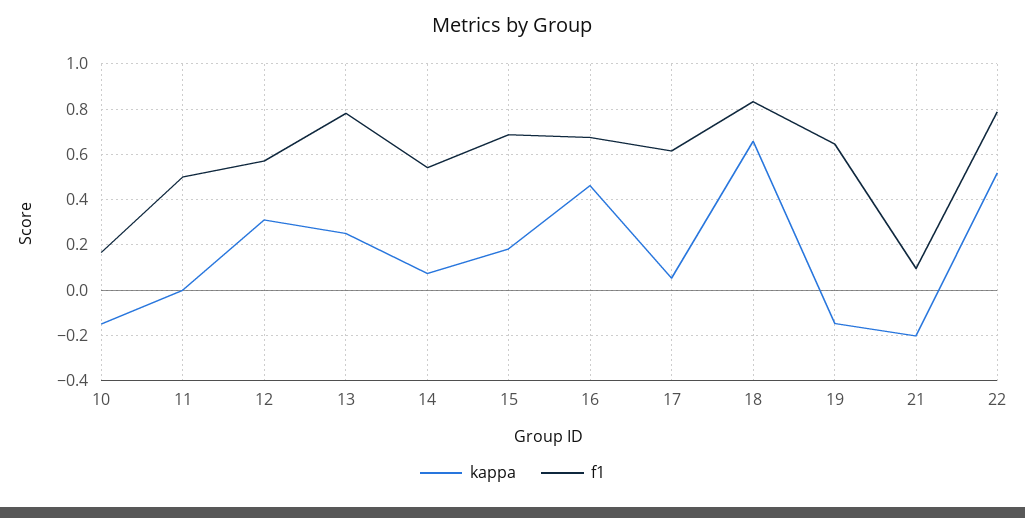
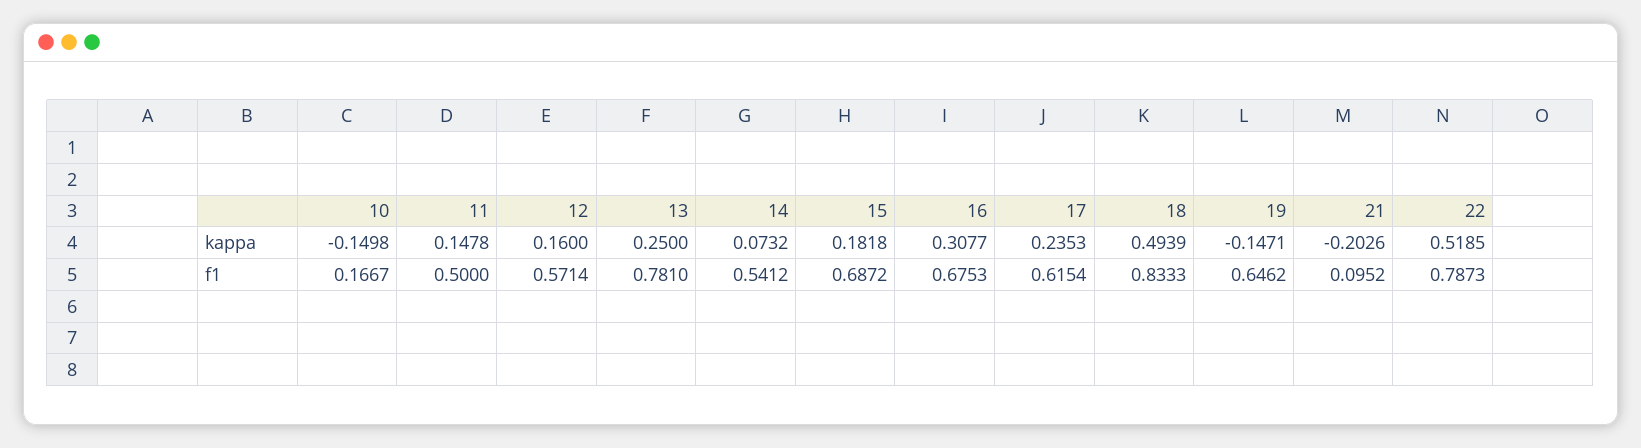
  {
    "kappa": {
      "10": -0.1498,
-     "11": 0,
+     "11": 0.1478,
-     "12": 0.3,
+     "12": 0.16,
      "13": 0.25,
      "14": 0.0732,
      "15": 0.1818,
-     "16": 0.45,
+     "16": 0.3077,
-     "17": 0.05,
+     "17": 0.2353,
-     "18": 0.65,
+     "18": 0.4939,
      "19": -0.1471,
      "21": -0.2026,
      "22": 0.5185
    },
    "f1": {
      "10": 0.1667,
      "11": 0.5,
      "12": 0.5714,
      "13": 0.781,
      "14": 0.5412,
      "15": 0.6872,
      "16": 0.6753,
      "17": 0.6154,
      "18": 0.8333,
      "19": 0.6462,
      "21": 0.0952,
      "22": 0.7873
    }
  }

